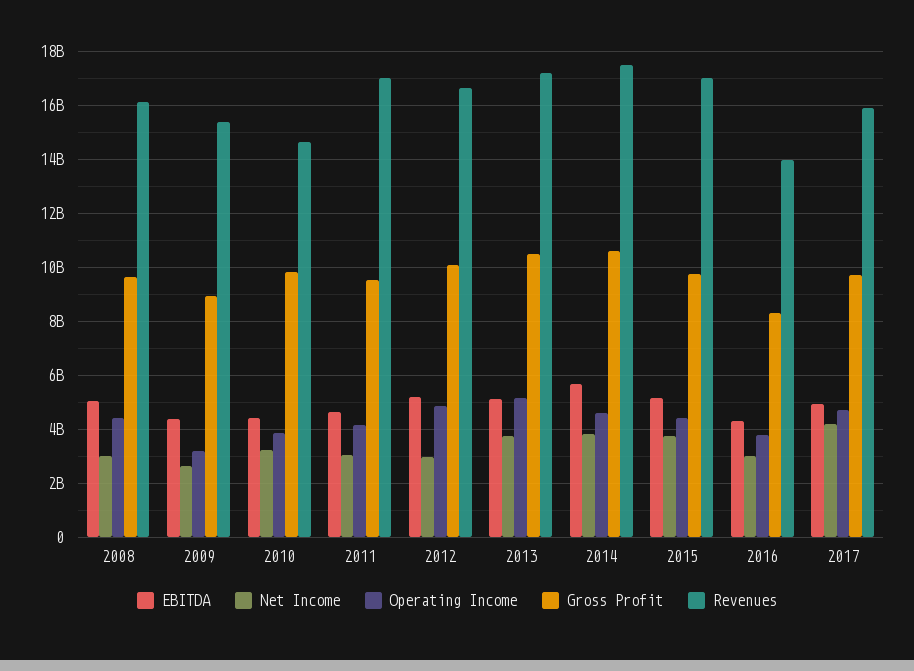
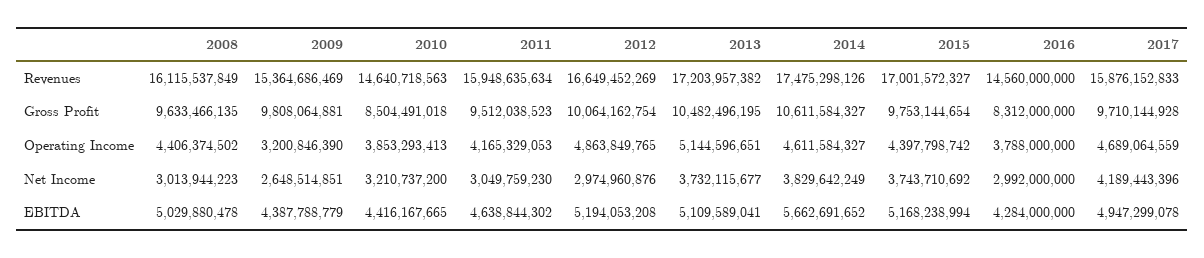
  {
    "EBITDA": {
      "2008": 5029880478,
      "2009": 4387788779,
      "2010": 4416167665,
      "2011": 4638844302,
      "2012": 5194053208,
      "2013": 5109589041,
      "2014": 5662691652,
      "2015": 5168238994,
      "2016": 4284000000,
      "2017": 4947299078
    },
    "Net Income": {
      "2008": 3013944223,
      "2009": 2648514851,
      "2010": 3210737200,
      "2011": 3049759230,
      "2012": 2974960876,
      "2013": 3732115677,
      "2014": 3829642249,
      "2015": 3743710692,
      "2016": 2992000000,
      "2017": 4189443396
    },
    "Operating Income": {
      "2008": 4406374502,
      "2009": 3200846390,
      "2010": 3853293413,
      "2011": 4165329053,
      "2012": 4863849765,
      "2013": 5144596651,
      "2014": 4611584327,
      "2015": 4397798742,
      "2016": 3788000000,
      "2017": 4689064559
    },
    "Gross Profit": {
      "2008": 9633466135,
-     "2009": 9000000000,
+     "2009": 9808064881,
-     "2010": 9750000000,
+     "2010": 8504491018,
      "2011": 9512038523,
      "2012": 10064162754,
      "2013": 10482496195,
      "2014": 10611584327,
      "2015": 9753144654,
      "2016": 8312000000,
      "2017": 9710144928
    },
    "Revenues": {
      "2008": 16115537849,
      "2009": 15364686469,
      "2010": 14640718563,
-     "2011": 17000000000,
+     "2011": 15948635634,
      "2012": 16649452269,
      "2013": 17203957382,
      "2014": 17475298126,
      "2015": 17001572327,
-     "2016": 14000000000,
+     "2016": 14560000000,
      "2017": 15876152833
    }
  }

